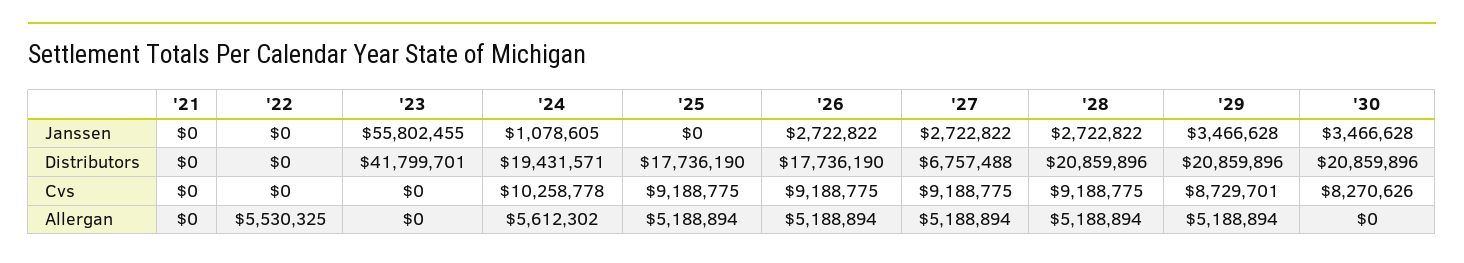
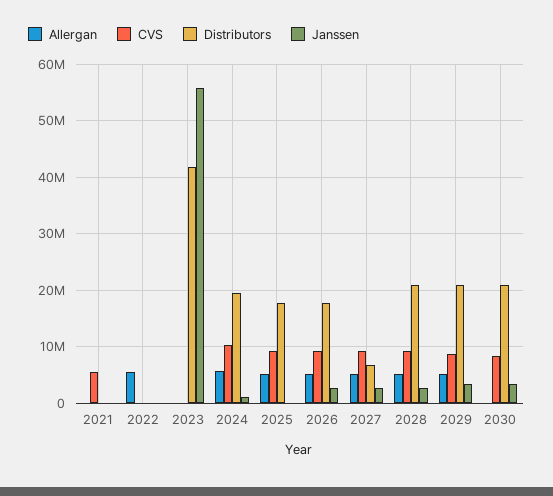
  {
    "Janssen": {
      "'21": 0,
      "'22": 0,
      "'23": 55802455,
      "'24": 1078605,
      "'25": 0,
      "'26": 2722822,
      "'27": 2722822,
      "'28": 2722822,
      "'29": 3466628,
      "'30": 3466628
    },
    "Distributors": {
      "'21": 0,
      "'22": 0,
      "'23": 41799701,
      "'24": 19431571,
      "'25": 17736190,
      "'26": 17736190,
      "'27": 6757488,
      "'28": 20859896,
      "'29": 20859896,
      "'30": 20859896
    },
    "Cvs": {
-     "'21": 0,
+     "'21": 6000000,
      "'22": 0,
      "'23": 0,
      "'24": 10258778,
      "'25": 9188775,
      "'26": 9188775,
      "'27": 9188775,
      "'28": 9188775,
      "'29": 8729701,
      "'30": 8270626
    },
    "Allergan": {
      "'21": 0,
      "'22": 5530325,
      "'23": 0,
      "'24": 5612302,
      "'25": 5188894,
      "'26": 5188894,
      "'27": 5188894,
      "'28": 5188894,
      "'29": 5188894,
      "'30": 0
    }
  }

